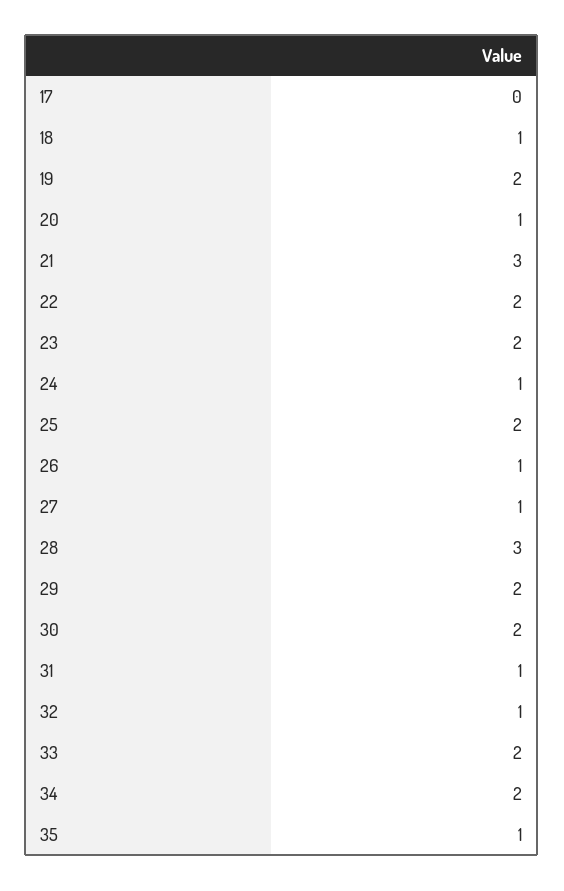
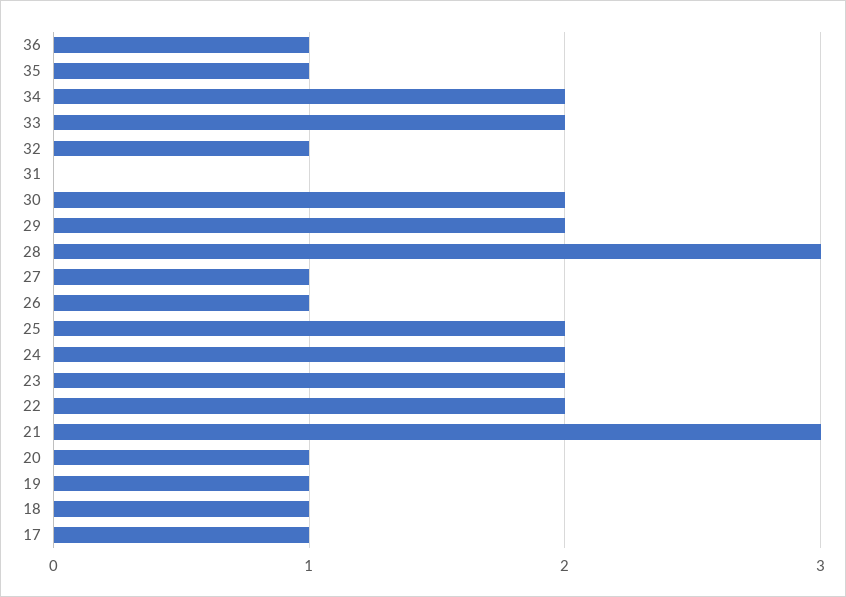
  {
-   "17": 0,
+   "17": 1,
    "18": 1,
-   "19": 2,
+   "19": 1,
    "20": 1,
    "21": 3,
    "22": 2,
    "23": 2,
-   "24": 1,
+   "24": 2,
    "25": 2,
    "26": 1,
    "27": 1,
    "28": 3,
    "29": 2,
    "30": 2,
-   "31": 1,
+   "31": 0,
    "32": 1,
    "33": 2,
    "34": 2,
-   "35": 1
+   "35": 1,
+   "36": 1
  }

